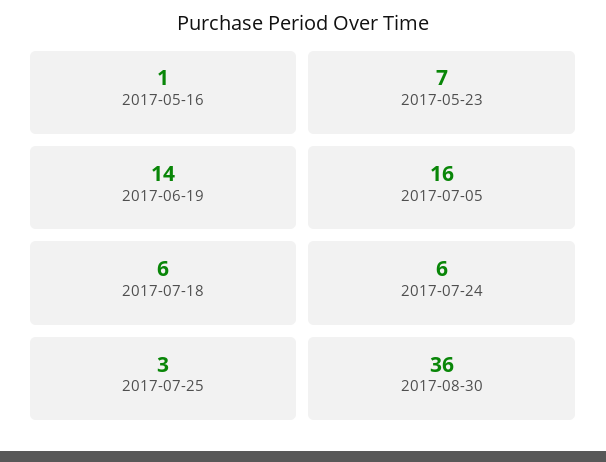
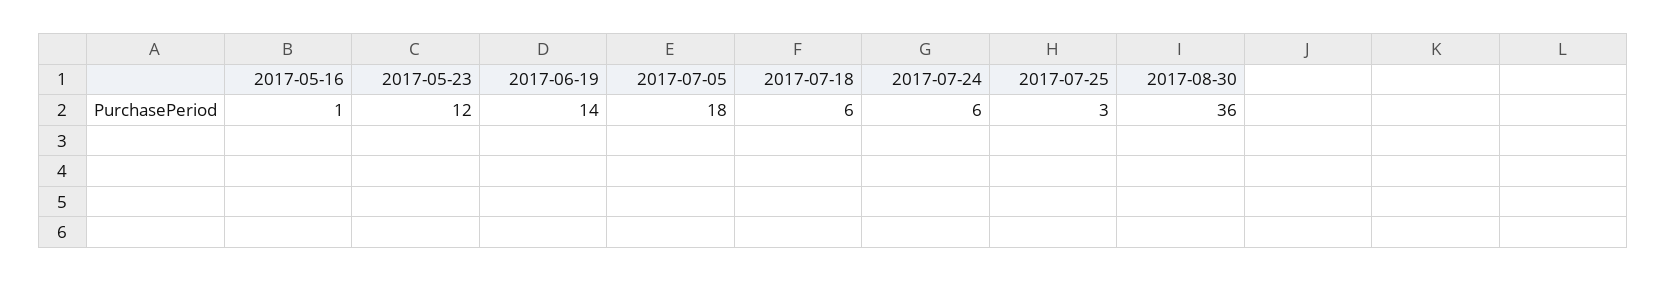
  {
    "2017-05-16": 1,
-   "2017-05-23": 7,
+   "2017-05-23": 12,
    "2017-06-19": 14,
-   "2017-07-05": 16,
+   "2017-07-05": 18,
    "2017-07-18": 6,
    "2017-07-24": 6,
    "2017-07-25": 3,
    "2017-08-30": 36
  }

